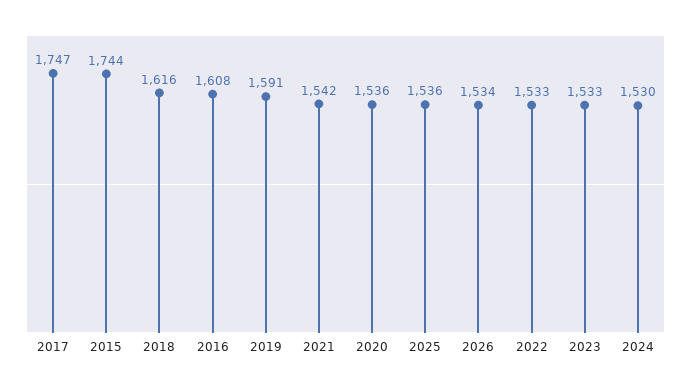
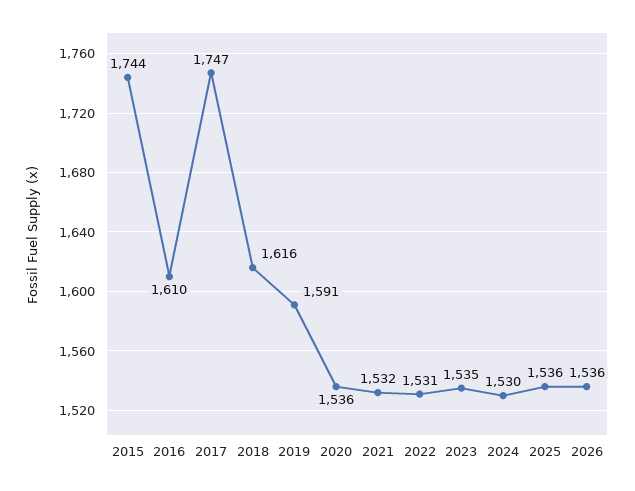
  {
    "2017": 1747,
    "2015": 1744,
    "2018": 1616,
-   "2016": 1608,
+   "2016": 1610,
    "2019": 1591,
-   "2021": 1542,
+   "2021": 1532,
    "2020": 1536,
    "2025": 1536,
-   "2026": 1534,
+   "2026": 1536,
-   "2022": 1533,
+   "2022": 1531,
-   "2023": 1533,
+   "2023": 1535,
    "2024": 1530
  }

